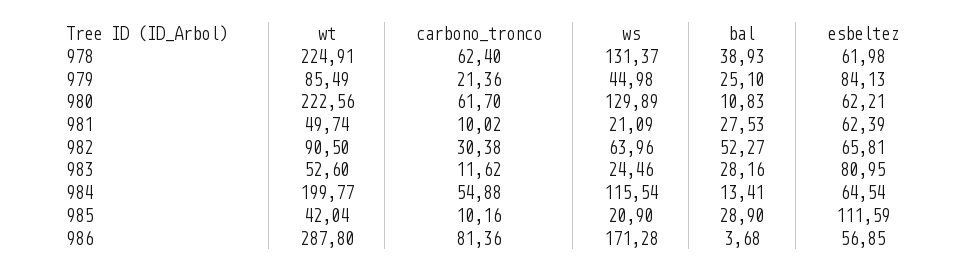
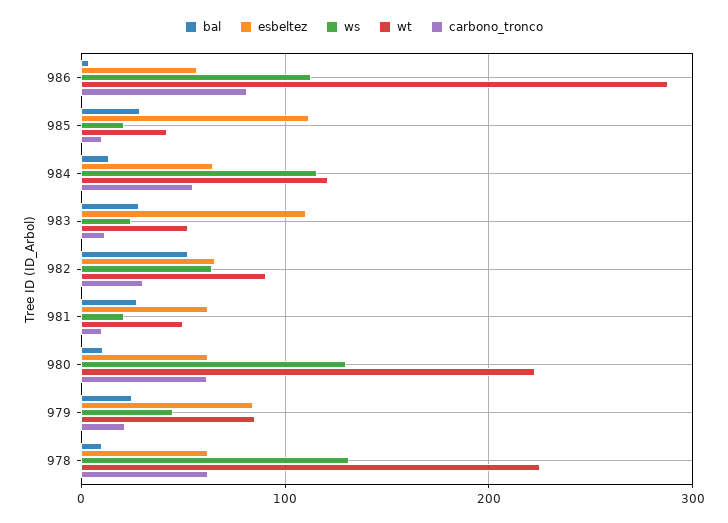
  {
    "wt": {
      "978": 224.91,
      "979": 85.49,
      "980": 222.56,
      "981": 49.74,
      "982": 90.5,
      "983": 52.6,
-     "984": 199.77,
+     "984": 120,
      "985": 42.04,
      "986": 287.8
    },
    "carbono_tronco": {
      "978": 62.4,
      "979": 21.36,
      "980": 61.7,
      "981": 10.02,
      "982": 30.38,
      "983": 11.62,
      "984": 54.88,
      "985": 10.16,
      "986": 81.36
    },
    "ws": {
      "978": 131.37,
      "979": 44.98,
      "980": 129.89,
      "981": 21.09,
      "982": 63.96,
      "983": 24.46,
      "984": 115.54,
      "985": 20.9,
-     "986": 171.28
+     "986": 110
    },
    "bal": {
-     "978": 38.93,
+     "978": 10,
      "979": 25.1,
      "980": 10.83,
      "981": 27.53,
      "982": 52.27,
      "983": 28.16,
      "984": 13.41,
      "985": 28.9,
      "986": 3.68
    },
    "esbeltez": {
      "978": 61.98,
      "979": 84.13,
      "980": 62.21,
      "981": 62.39,
      "982": 65.81,
-     "983": 80.95,
+     "983": 110,
      "984": 64.54,
      "985": 111.59,
      "986": 56.85
    }
  }

